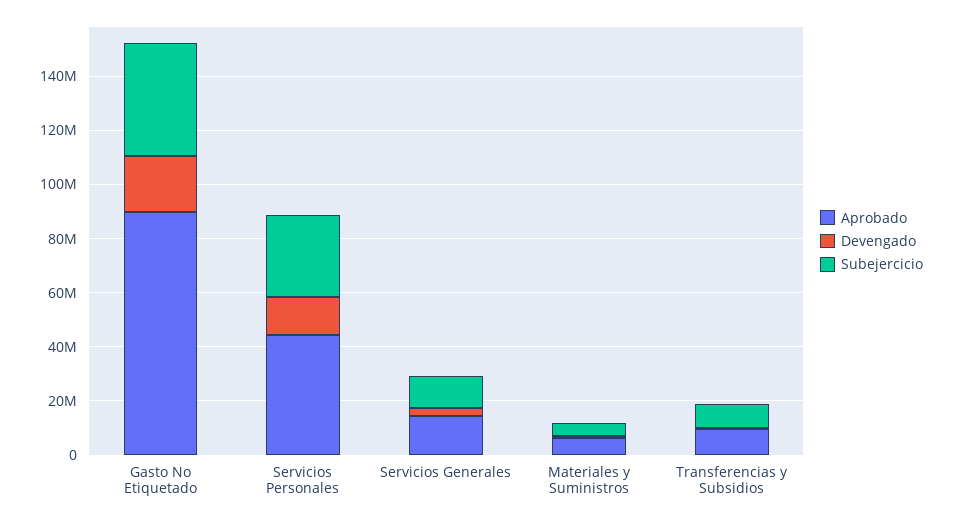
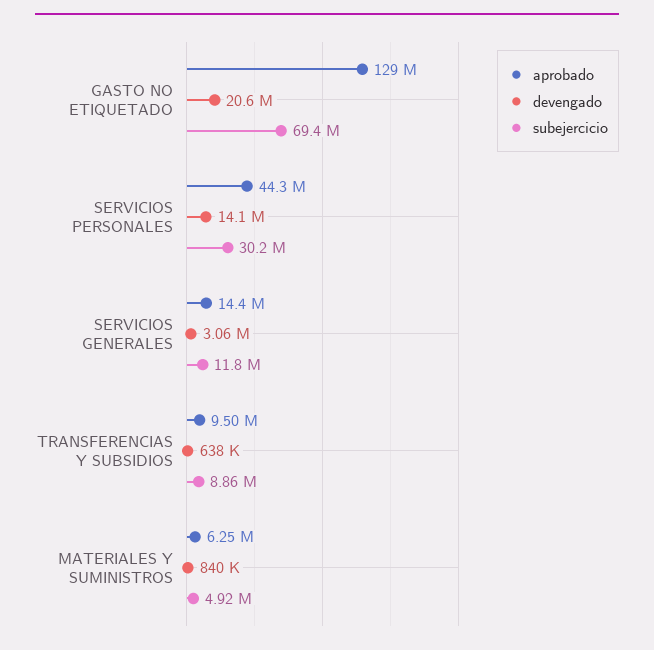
  {
    "Aprobado": {
-     "Gasto No Etiquetado": 90000000,
+     "Gasto No Etiquetado": 129000000,
      "Servicios Personales": 44300000,
      "Servicios Generales": 14400000,
      "Materiales y Suministros": 6250000,
      "Transferencias y Subsidios": 9500000
    },
    "Devengado": {
      "Gasto No Etiquetado": 20600000,
      "Servicios Personales": 14100000,
      "Servicios Generales": 3060000,
      "Materiales y Suministros": 840000,
      "Transferencias y Subsidios": 638000
    },
    "Subejercicio": {
-     "Gasto No Etiquetado": 40000000,
+     "Gasto No Etiquetado": 69400000,
      "Servicios Personales": 30200000,
      "Servicios Generales": 11800000,
      "Materiales y Suministros": 4920000,
      "Transferencias y Subsidios": 8860000
    }
  }

